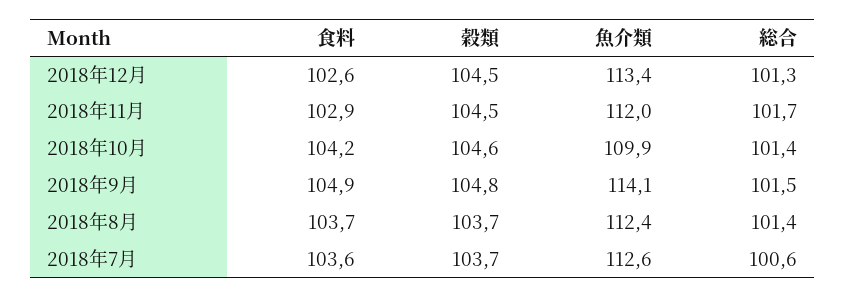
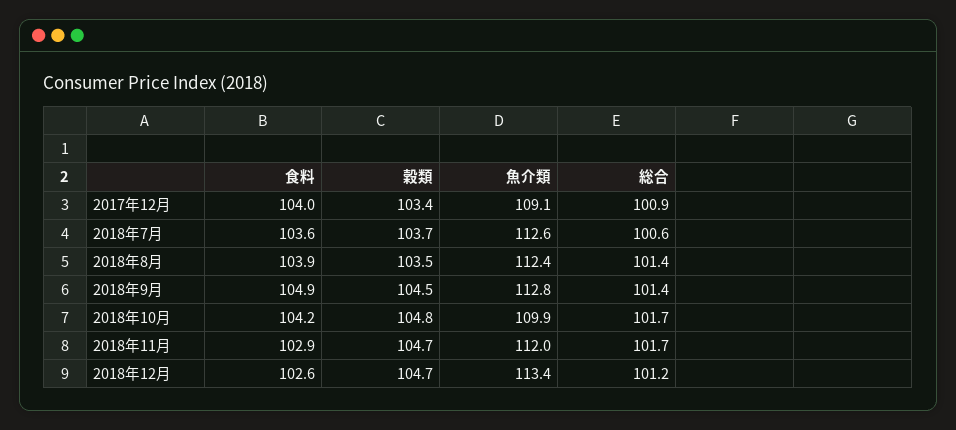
  {
    "食料": {
      "2018年12月": 102.6,
      "2018年11月": 102.9,
      "2018年10月": 104.2,
      "2018年9月": 104.9,
-     "2018年8月": 103.7,
+     "2018年8月": 103.9,
-     "2018年7月": 103.6
+     "2018年7月": 103.6,
+     "2017年12月": 104
    },
    "穀類": {
-     "2018年12月": 104.5,
+     "2018年12月": 104.7,
-     "2018年11月": 104.5,
+     "2018年11月": 104.7,
-     "2018年10月": 104.6,
+     "2018年10月": 104.8,
-     "2018年9月": 104.8,
+     "2018年9月": 104.5,
-     "2018年8月": 103.7,
+     "2018年8月": 103.5,
-     "2018年7月": 103.7
+     "2018年7月": 103.7,
+     "2017年12月": 103.4
    },
    "魚介類": {
      "2018年12月": 113.4,
      "2018年11月": 112,
      "2018年10月": 109.9,
-     "2018年9月": 114.1,
+     "2018年9月": 112.8,
      "2018年8月": 112.4,
-     "2018年7月": 112.6
+     "2018年7月": 112.6,
+     "2017年12月": 109.1
    },
    "総合": {
-     "2018年12月": 101.3,
+     "2018年12月": 101.2,
      "2018年11月": 101.7,
-     "2018年10月": 101.4,
+     "2018年10月": 101.7,
-     "2018年9月": 101.5,
+     "2018年9月": 101.4,
      "2018年8月": 101.4,
-     "2018年7月": 100.6
+     "2018年7月": 100.6,
+     "2017年12月": 100.9
    }
  }

